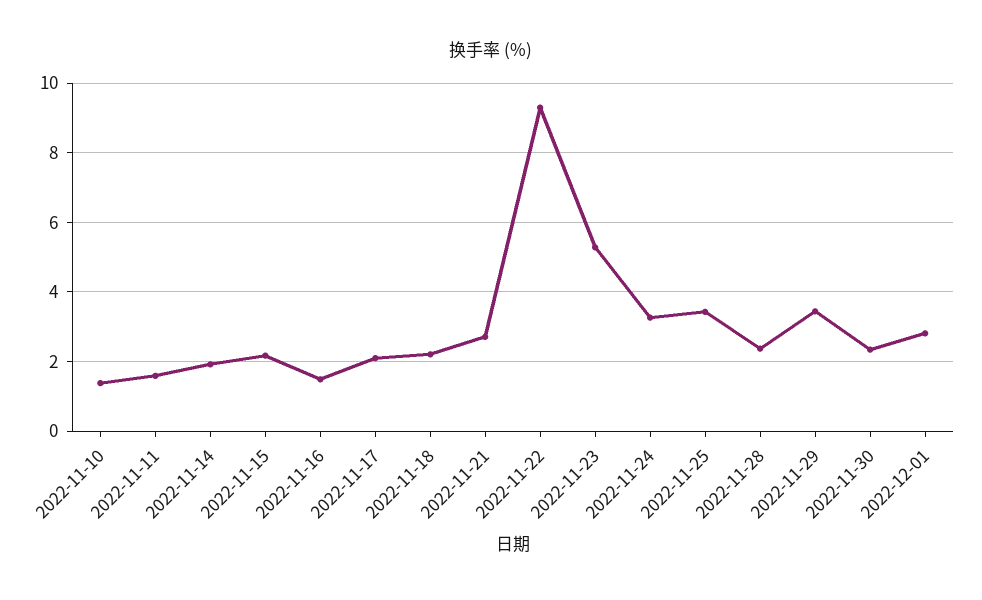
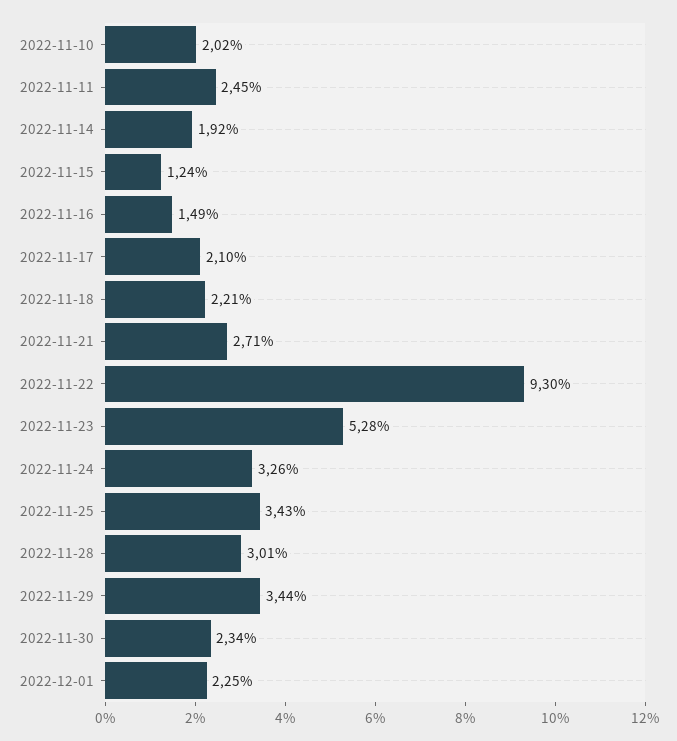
  {
-   "2022-11-10": 1.4,
+   "2022-11-10": 2.02,
-   "2022-11-11": 1.6,
+   "2022-11-11": 2.45,
    "2022-11-14": 1.92,
-   "2022-11-15": 2.2,
+   "2022-11-15": 1.24,
    "2022-11-16": 1.49,
    "2022-11-17": 2.1,
    "2022-11-18": 2.21,
    "2022-11-21": 2.71,
    "2022-11-22": 9.3,
    "2022-11-23": 5.28,
    "2022-11-24": 3.26,
    "2022-11-25": 3.43,
-   "2022-11-28": 2.4,
+   "2022-11-28": 3.01,
    "2022-11-29": 3.44,
    "2022-11-30": 2.34,
-   "2022-12-01": 2.8
+   "2022-12-01": 2.25
  }

